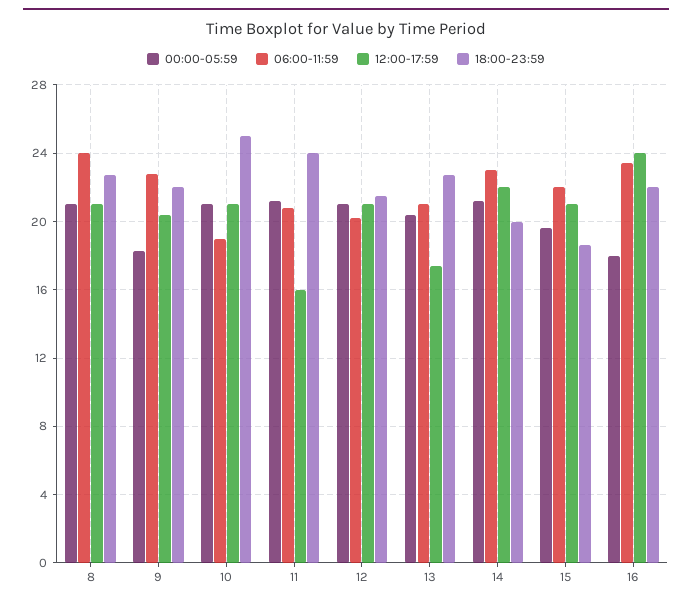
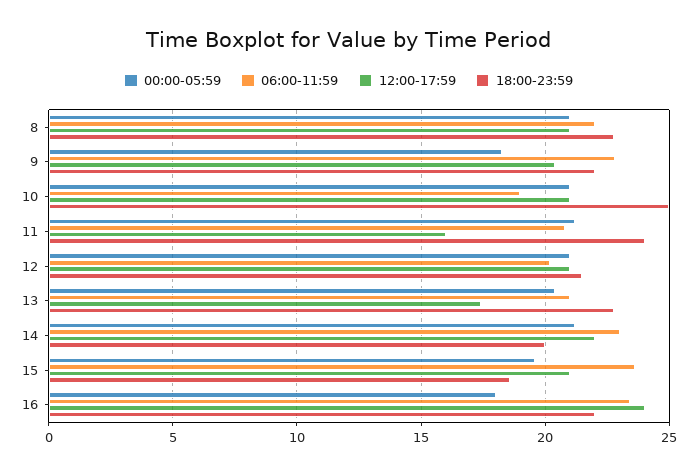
  {
    "00:00-05:59": {
      "8": 21,
      "9": 18.5,
      "10": 21,
      "11": 21,
      "12": 21,
      "13": 20.5,
      "14": 21,
      "15": 19.5,
      "16": 18
    },
    "06:00-11:59": {
-     "8": 24,
+     "8": 22,
      "9": 23,
      "10": 19,
      "11": 21,
      "12": 20,
      "13": 21,
      "14": 23,
-     "15": 22,
+     "15": 23.5,
      "16": 23.5
    },
    "12:00-17:59": {
      "8": 21,
      "9": 20.5,
      "10": 21,
      "11": 16,
      "12": 21,
      "13": 17.5,
      "14": 22,
      "15": 21,
      "16": 24
    },
    "18:00-23:59": {
      "8": 23,
      "9": 22,
      "10": 25,
      "11": 24,
      "12": 21.5,
      "13": 23,
      "14": 20,
      "15": 18.5,
      "16": 22
    }
  }

